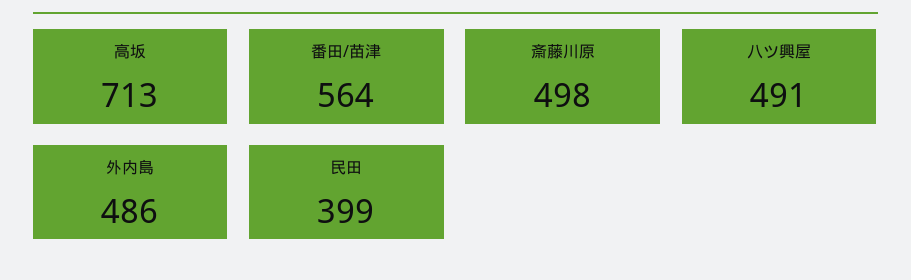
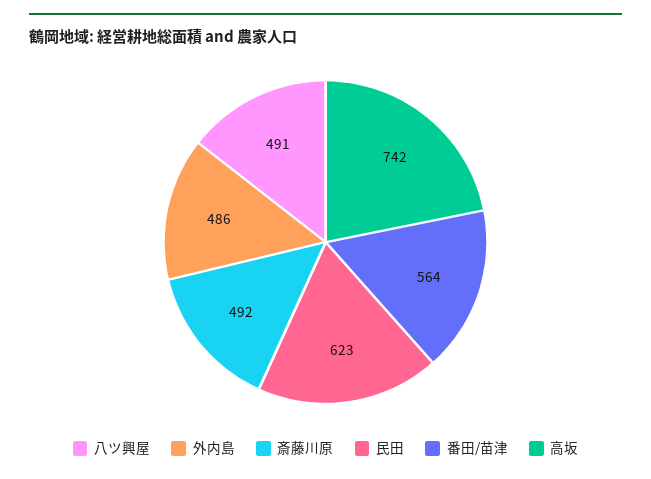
  {
-   "高坂": 713,
+   "高坂": 742,
    "番田/苗津": 564,
-   "斎藤川原": 498,
+   "斎藤川原": 492,
    "八ツ興屋": 491,
    "外内島": 486,
-   "民田": 399
+   "民田": 623
  }

